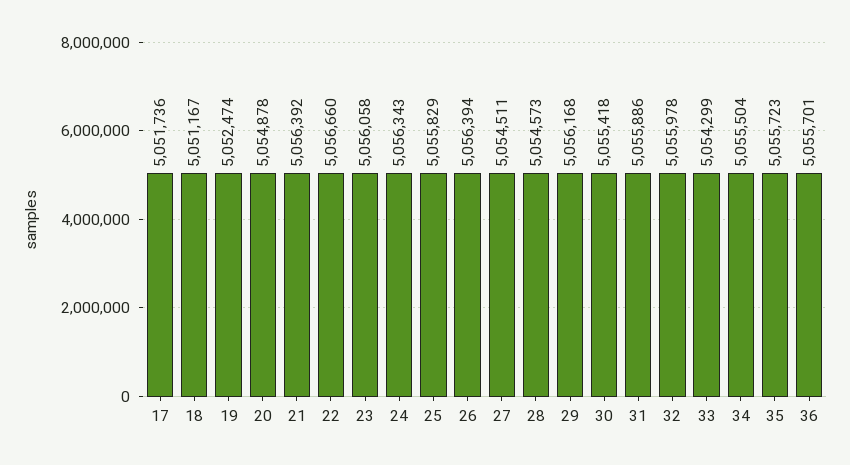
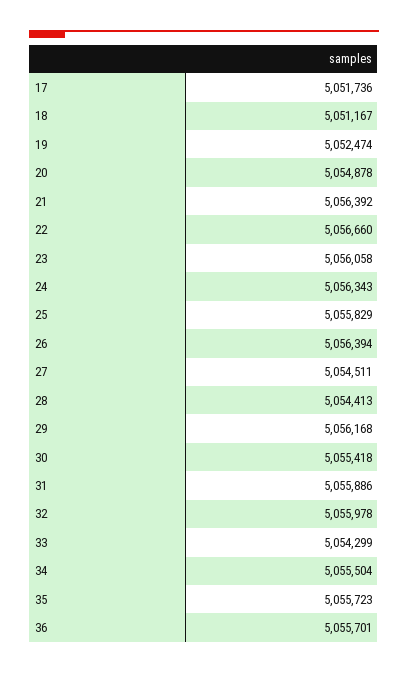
  {
    "17": 5051736,
    "18": 5051167,
    "19": 5052474,
    "20": 5054878,
    "21": 5056392,
    "22": 5056660,
    "23": 5056058,
    "24": 5056343,
    "25": 5055829,
    "26": 5056394,
    "27": 5054511,
-   "28": 5054573,
+   "28": 5054413,
    "29": 5056168,
    "30": 5055418,
    "31": 5055886,
    "32": 5055978,
    "33": 5054299,
    "34": 5055504,
    "35": 5055723,
    "36": 5055701
  }

